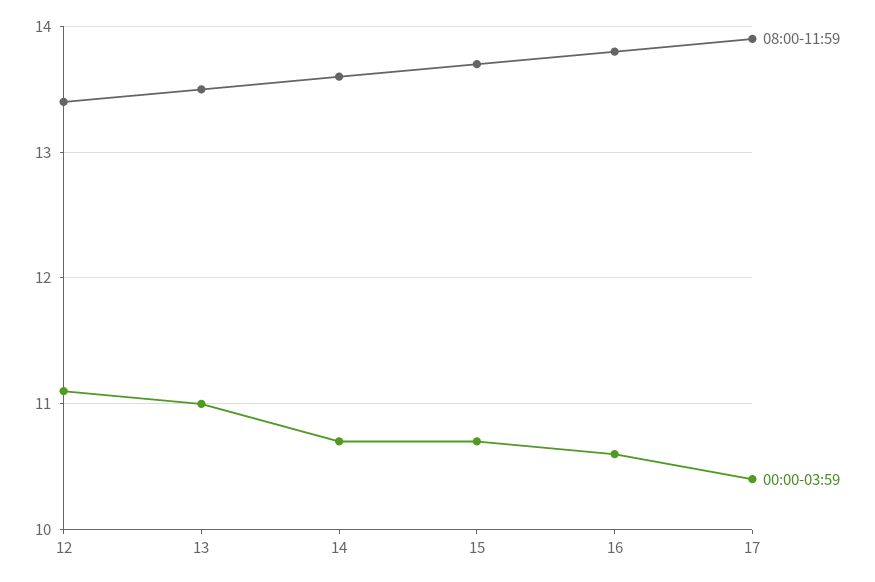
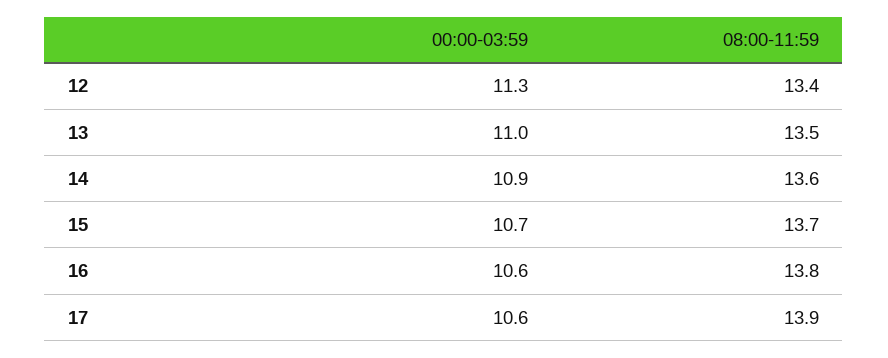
  {
    "08:00-11:59": {
      "12": 13.4,
      "13": 13.5,
      "14": 13.6,
      "15": 13.7,
      "16": 13.8,
      "17": 13.9
    },
    "00:00-03:59": {
-     "12": 11.1,
+     "12": 11.3,
      "13": 11,
-     "14": 10.7,
+     "14": 10.9,
      "15": 10.7,
      "16": 10.6,
-     "17": 10.4
+     "17": 10.6
    }
  }

